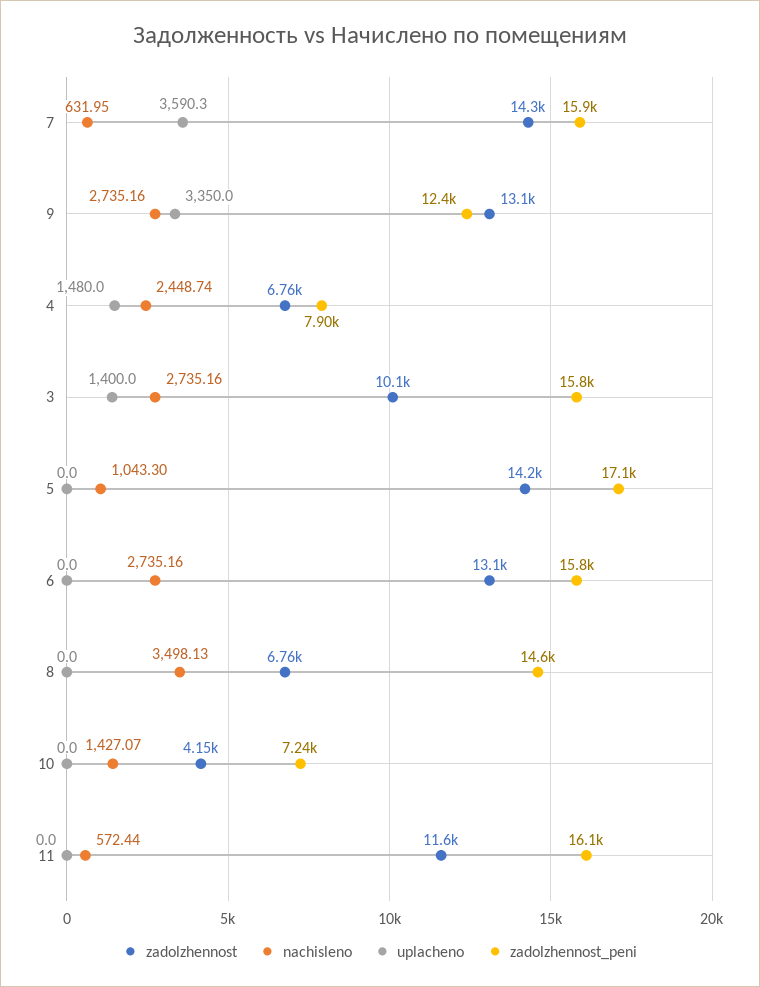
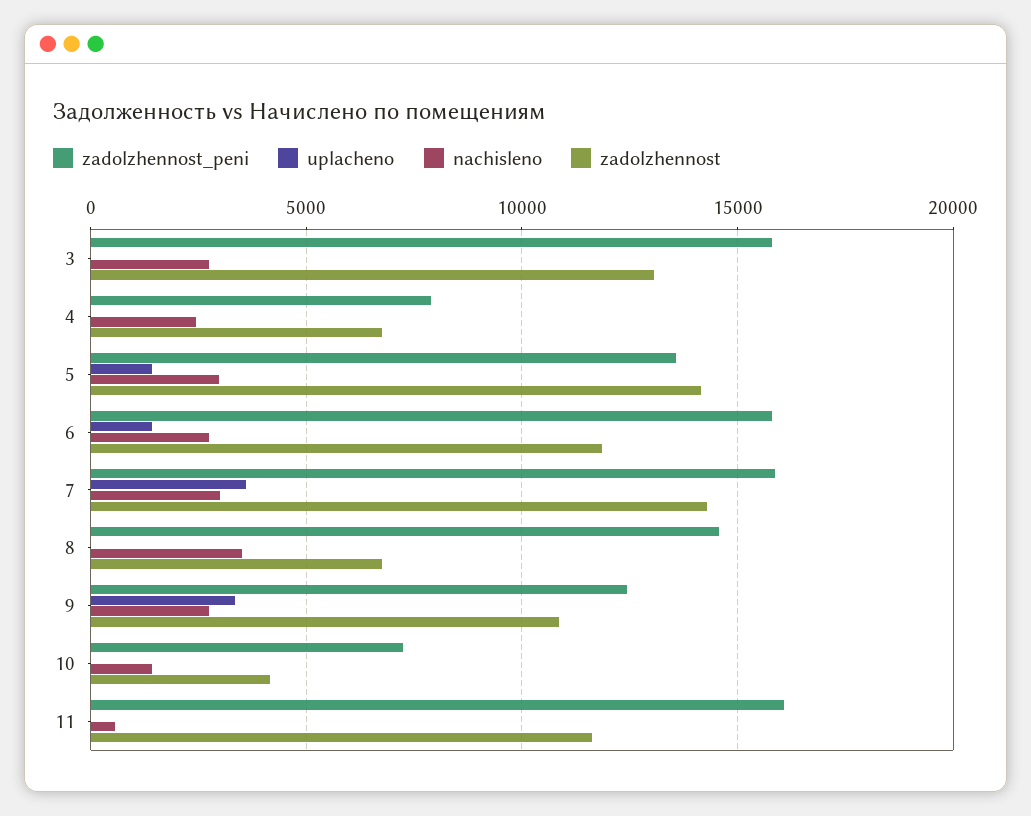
  {
    "zadolzhennost": {
      "7": 14300,
-     "9": 13100,
+     "9": 11000,
      "4": 6760,
-     "3": 10100,
+     "3": 13000,
      "5": 14200,
-     "6": 13100,
+     "6": 12000,
      "8": 6760,
      "10": 4150,
      "11": 11600
    },
    "nachisleno": {
-     "7": 631.95,
+     "7": 3000,
      "9": 2735.16,
      "4": 2448.74,
      "3": 2735.16,
-     "5": 1043.3,
+     "5": 3000,
      "6": 2735.16,
      "8": 3498.13,
      "10": 1427.07,
      "11": 572.44
    },
    "uplacheno": {
      "7": 3590.3,
      "9": 3350,
-     "4": 1480,
+     "4": 0,
-     "3": 1400,
+     "3": 0,
-     "5": 0,
+     "5": 1500,
-     "6": 0,
+     "6": 1500,
      "8": 0,
      "10": 0,
      "11": 0
    },
    "zadolzhennost_peni": {
      "7": 15900,
      "9": 12400,
      "4": 7900,
      "3": 15800,
-     "5": 17100,
+     "5": 13500,
      "6": 15800,
      "8": 14600,
      "10": 7240,
      "11": 16100
    }
  }

